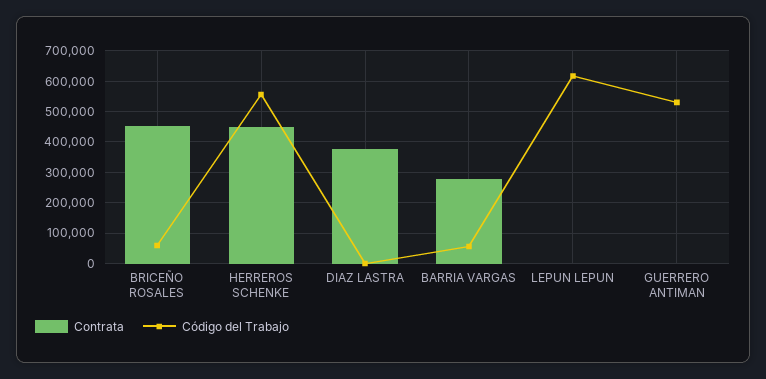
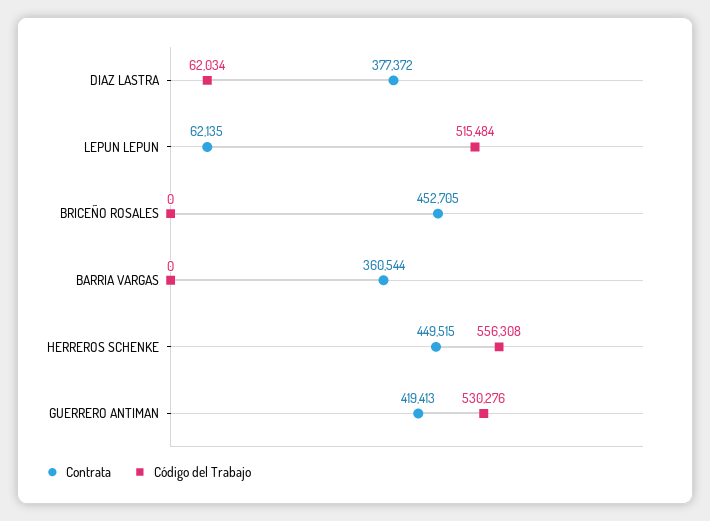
  {
    "Contrata": {
      "BRICEÑO ROSALES": 452705,
      "HERREROS SCHENKE": 449515,
      "DIAZ LASTRA": 377372,
-     "BARRIA VARGAS": 280000,
+     "BARRIA VARGAS": 360544,
-     "LEPUN LEPUN": 0,
+     "LEPUN LEPUN": 62135,
-     "GUERRERO ANTIMAN": 0
+     "GUERRERO ANTIMAN": 419413
    },
    "Código del Trabajo": {
-     "BRICEÑO ROSALES": 60000,
+     "BRICEÑO ROSALES": 0,
      "HERREROS SCHENKE": 556308,
-     "DIAZ LASTRA": 0,
+     "DIAZ LASTRA": 62034,
-     "BARRIA VARGAS": 60000,
+     "BARRIA VARGAS": 0,
-     "LEPUN LEPUN": 620000,
+     "LEPUN LEPUN": 515484,
      "GUERRERO ANTIMAN": 530276
    }
  }

